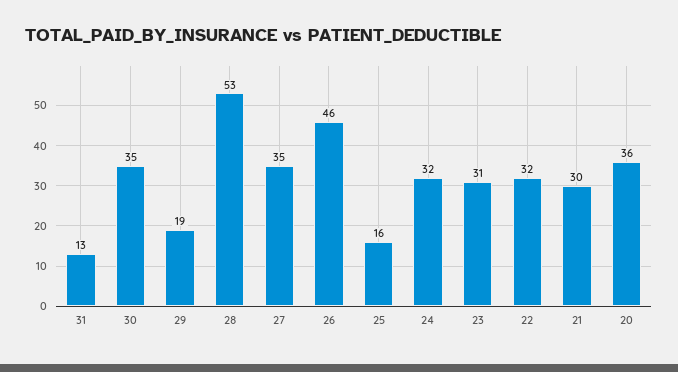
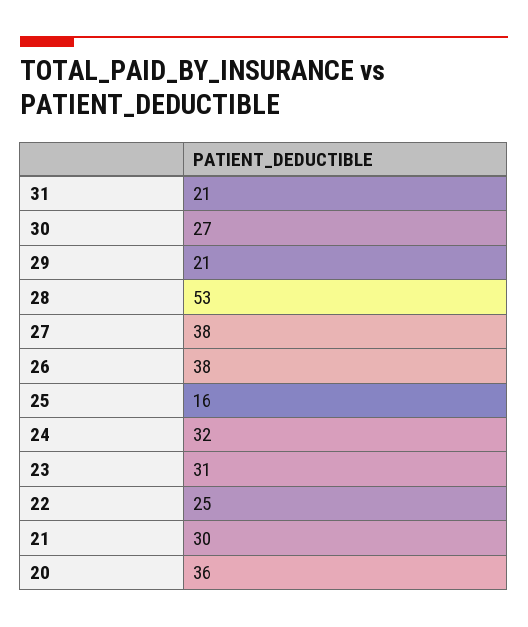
  {
-   "31": 13,
+   "31": 21,
-   "30": 35,
+   "30": 27,
-   "29": 19,
+   "29": 21,
    "28": 53,
-   "27": 35,
+   "27": 38,
-   "26": 46,
+   "26": 38,
    "25": 16,
    "24": 32,
    "23": 31,
-   "22": 32,
+   "22": 25,
    "21": 30,
    "20": 36
  }

